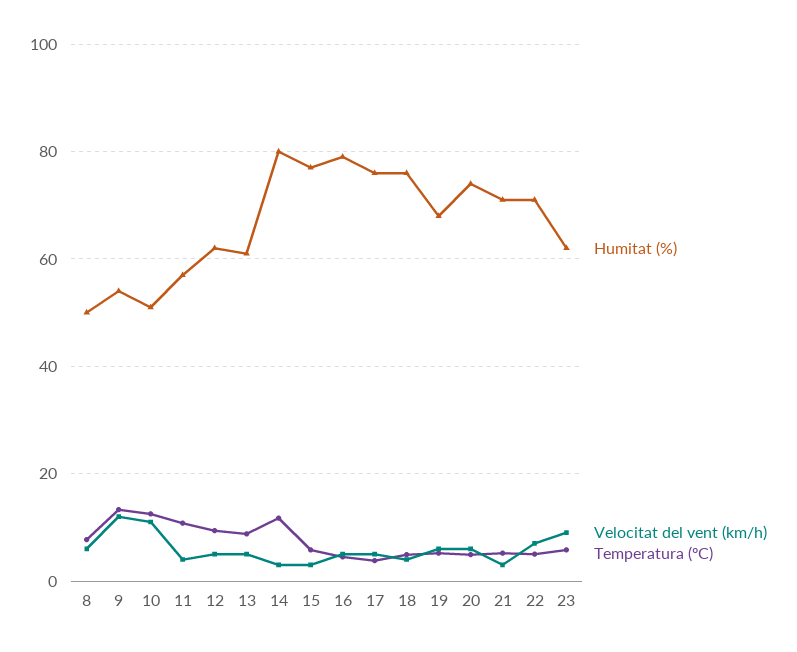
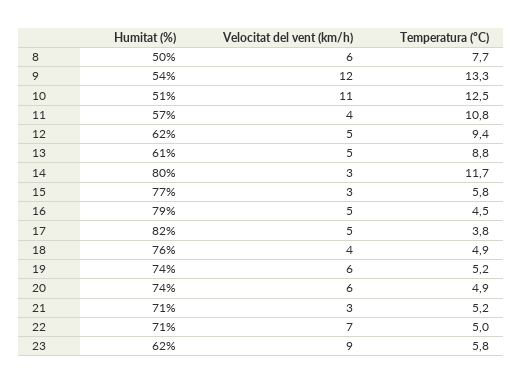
  {
    "Humitat (%)": {
      "8": 50,
      "9": 54,
      "10": 51,
      "11": 57,
      "12": 62,
      "13": 61,
      "14": 80,
      "15": 77,
      "16": 79,
-     "17": 76,
+     "17": 82,
      "18": 76,
-     "19": 68,
+     "19": 74,
      "20": 74,
      "21": 71,
      "22": 71,
      "23": 62
    },
    "Velocitat del vent (km/h)": {
      "8": 6,
      "9": 12,
      "10": 11,
      "11": 4,
      "12": 5,
      "13": 5,
      "14": 3,
      "15": 3,
      "16": 5,
      "17": 5,
      "18": 4,
      "19": 6,
      "20": 6,
      "21": 3,
      "22": 7,
      "23": 9
    },
    "Temperatura (ºC)": {
      "8": 7.7,
      "9": 13.3,
      "10": 12.5,
      "11": 10.8,
      "12": 9.4,
      "13": 8.8,
      "14": 11.7,
      "15": 5.8,
      "16": 4.5,
      "17": 3.8,
      "18": 4.9,
      "19": 5.2,
      "20": 4.9,
      "21": 5.2,
      "22": 5,
      "23": 5.8
    }
  }

